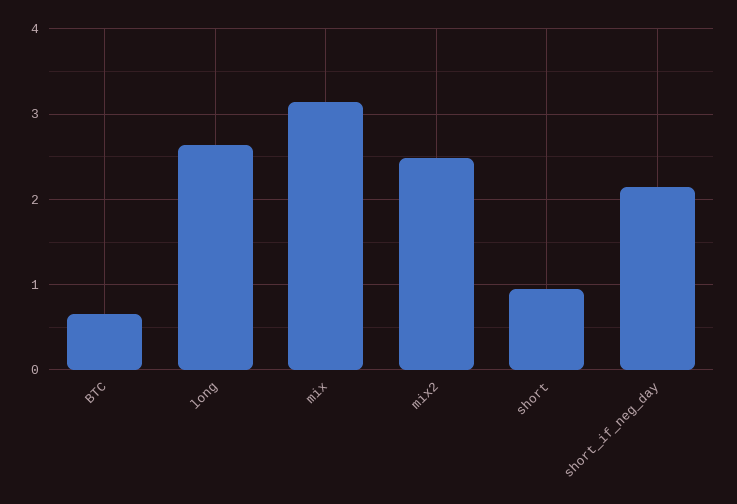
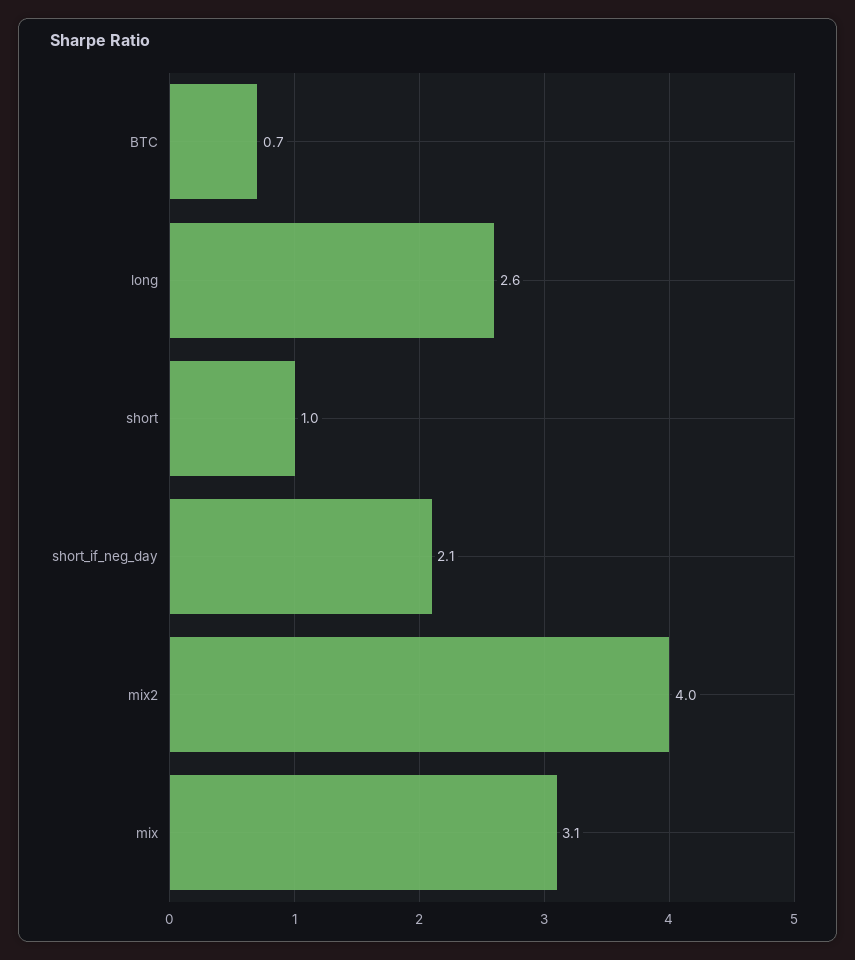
  {
    "BTC": 0.7,
    "long": 2.6,
    "mix": 3.1,
-   "mix2": 2.5,
+   "mix2": 4,
    "short": 1,
    "short_if_neg_day": 2.1
  }

